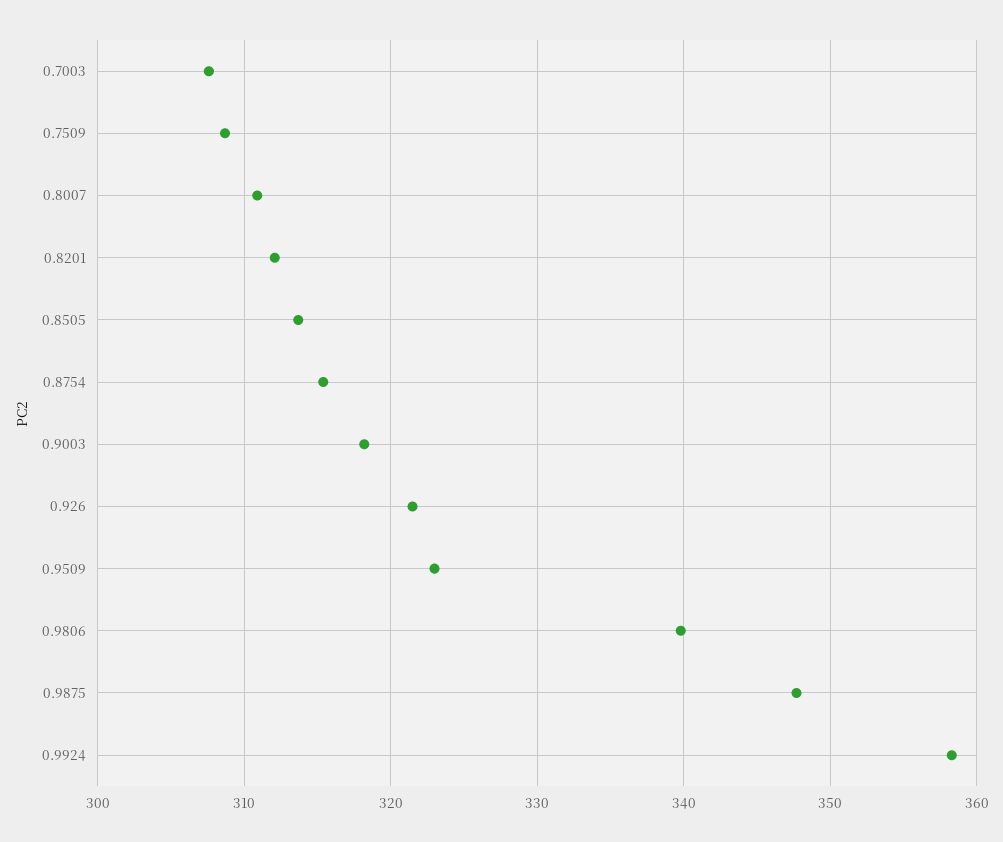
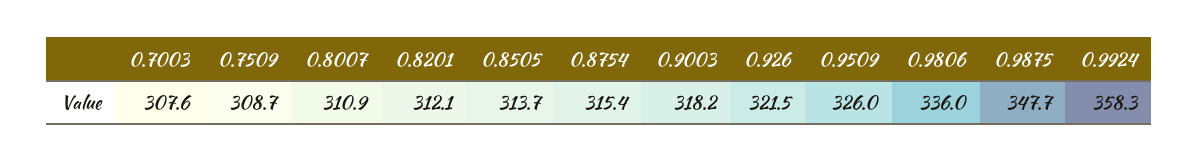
  {
    "0.7003": 307.6,
    "0.7509": 308.7,
    "0.8007": 310.9,
    "0.8201": 312.1,
    "0.8505": 313.7,
    "0.8754": 315.4,
    "0.9003": 318.2,
    "0.926": 321.5,
-   "0.9509": 323,
+   "0.9509": 326,
-   "0.9806": 340,
+   "0.9806": 336,
    "0.9875": 347.7,
    "0.9924": 358.3
  }

